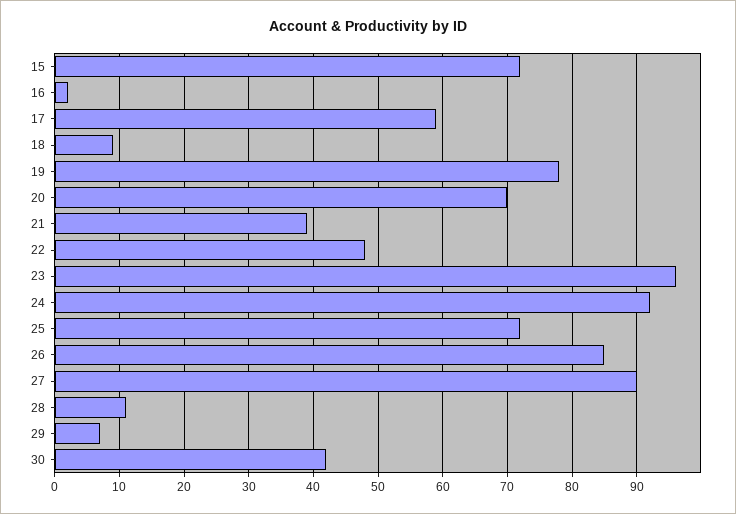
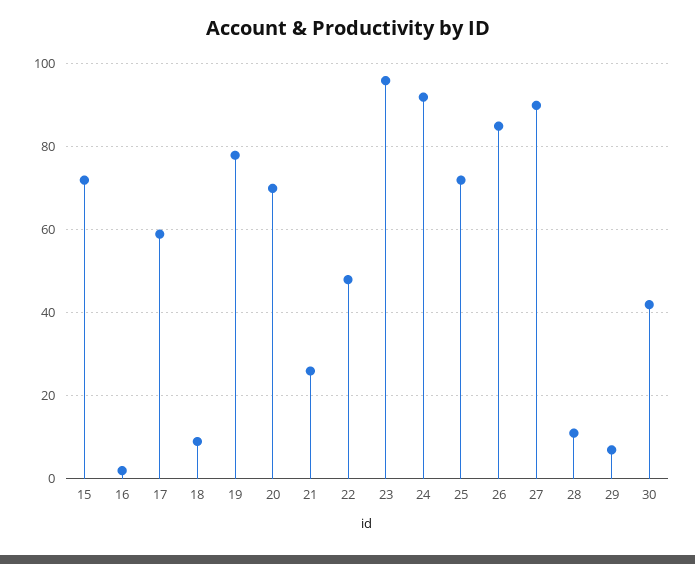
  {
    "15": 72,
    "16": 2,
    "17": 59,
    "18": 9,
    "19": 78,
    "20": 70,
-   "21": 39,
+   "21": 25,
    "22": 48,
    "23": 96,
    "24": 92,
    "25": 72,
    "26": 85,
    "27": 90,
    "28": 11,
    "29": 7,
    "30": 42
  }

